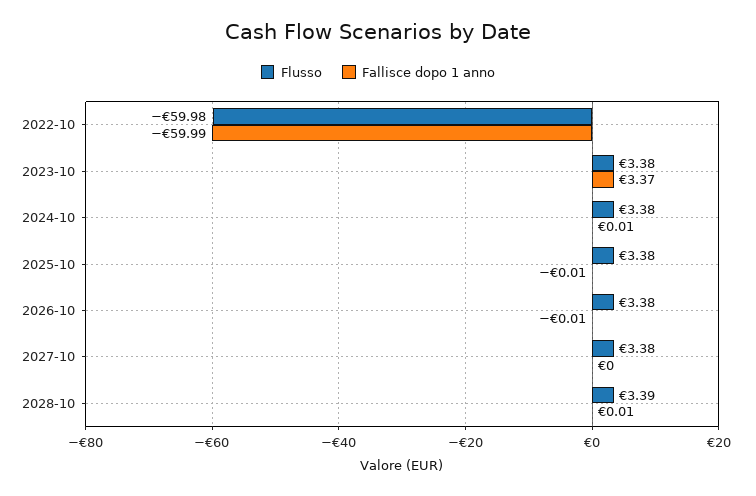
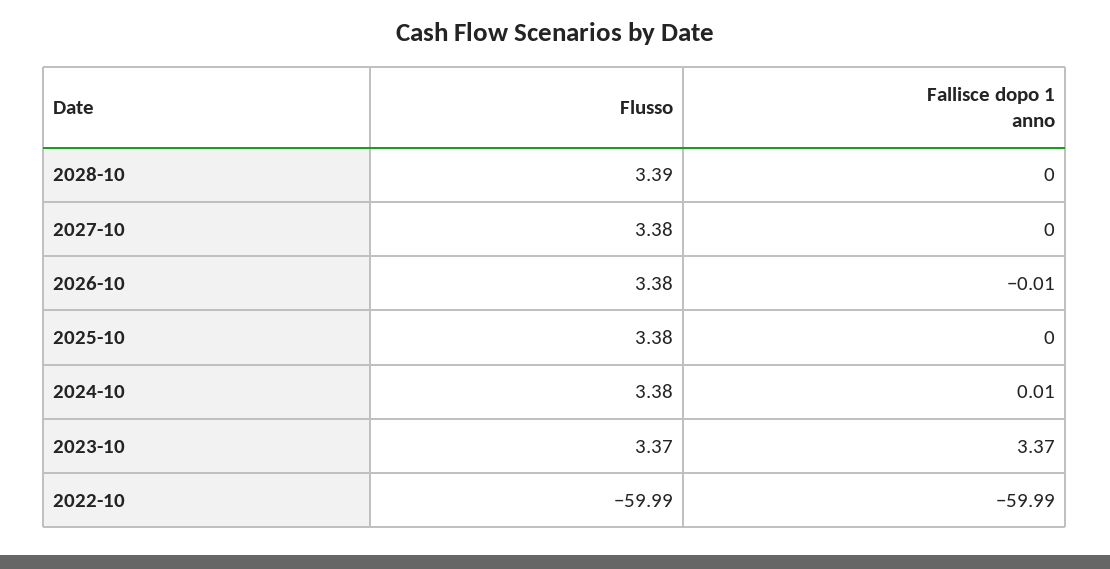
  {
    "Flusso": {
-     "2022-10": -59.98,
+     "2022-10": -59.99,
-     "2023-10": 3.38,
+     "2023-10": 3.37,
      "2024-10": 3.38,
      "2025-10": 3.38,
      "2026-10": 3.38,
      "2027-10": 3.38,
      "2028-10": 3.39
    },
    "Fallisce dopo 1 anno": {
      "2022-10": -59.99,
      "2023-10": 3.37,
      "2024-10": 0.01,
-     "2025-10": -0.01,
+     "2025-10": 0,
      "2026-10": -0.01,
      "2027-10": 0,
-     "2028-10": 0.01
+     "2028-10": 0
    }
  }

